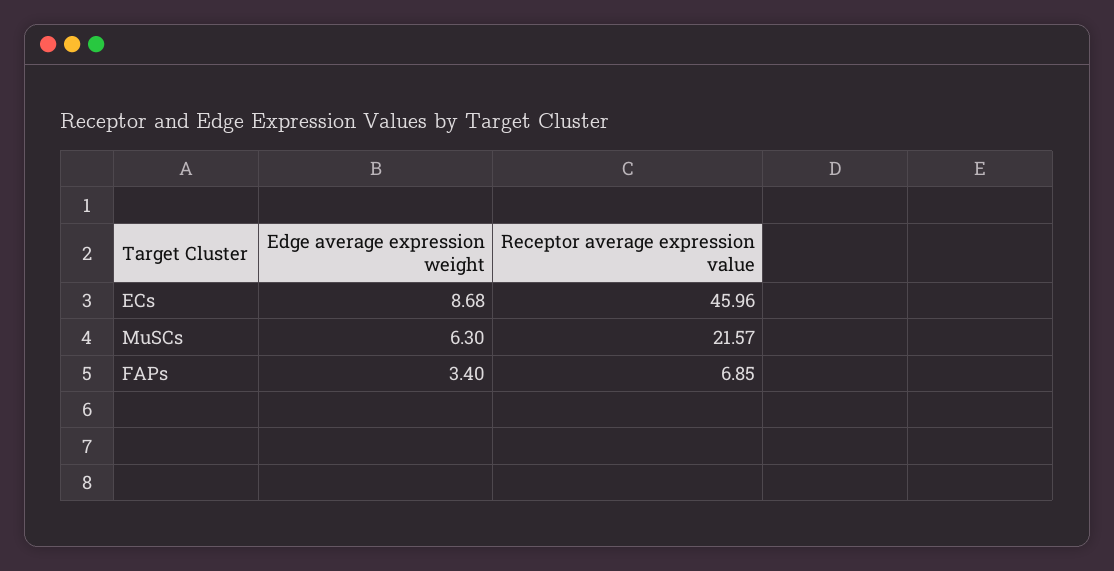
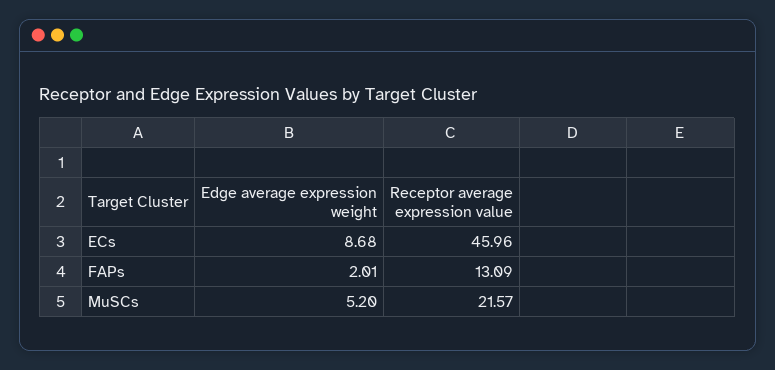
  {
    "Edge average expression weight": {
      "ECs": 8.68,
-     "MuSCs": 6.3,
+     "MuSCs": 5.2,
-     "FAPs": 3.4
+     "FAPs": 2.01
    },
    "Receptor average expression value": {
      "ECs": 45.96,
      "MuSCs": 21.57,
-     "FAPs": 6.85
+     "FAPs": 13.09
    }
  }

